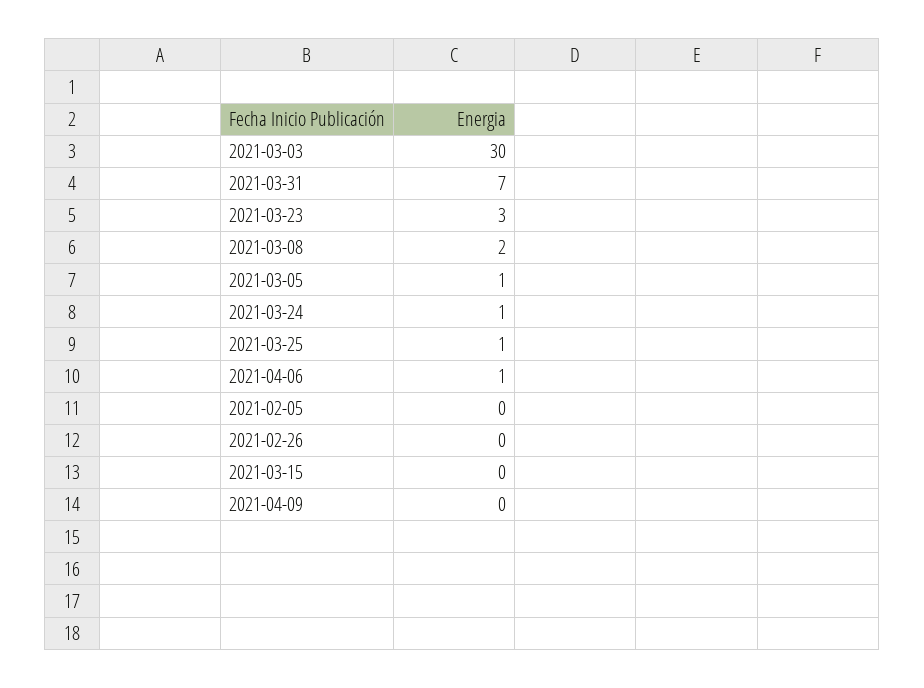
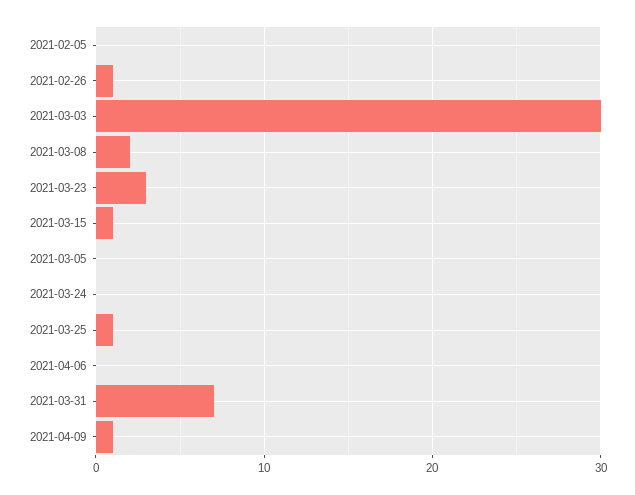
  {
    "2021-03-03": 30,
    "2021-03-31": 7,
    "2021-03-23": 3,
    "2021-03-08": 2,
-   "2021-03-05": 1,
+   "2021-03-05": 0,
-   "2021-03-24": 1,
+   "2021-03-24": 0,
    "2021-03-25": 1,
-   "2021-04-06": 1,
+   "2021-04-06": 0,
    "2021-02-05": 0,
-   "2021-02-26": 0,
+   "2021-02-26": 1,
-   "2021-03-15": 0,
+   "2021-03-15": 1,
-   "2021-04-09": 0
+   "2021-04-09": 1
  }

